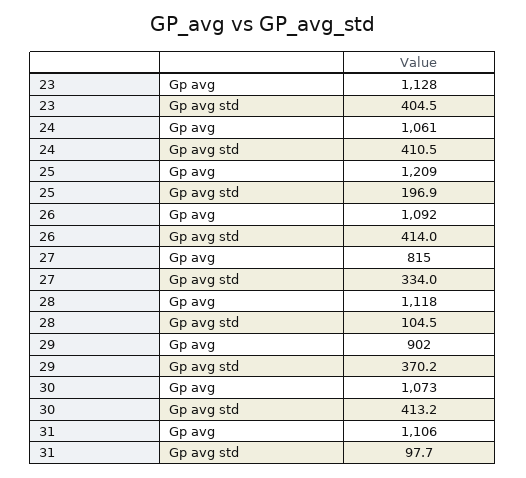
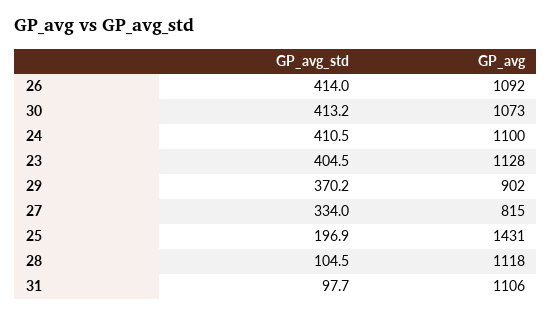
  {
    "23": {
      "Gp avg": 1128,
      "Gp avg std": 404.5
    },
    "24": {
-     "Gp avg": 1061,
+     "Gp avg": 1100,
      "Gp avg std": 410.5
    },
    "25": {
-     "Gp avg": 1209,
+     "Gp avg": 1431,
      "Gp avg std": 196.9
    },
    "26": {
      "Gp avg": 1092,
      "Gp avg std": 414
    },
    "27": {
      "Gp avg": 815,
      "Gp avg std": 334
    },
    "28": {
      "Gp avg": 1118,
      "Gp avg std": 104.5
    },
    "29": {
      "Gp avg": 902,
      "Gp avg std": 370.2
    },
    "30": {
      "Gp avg": 1073,
      "Gp avg std": 413.2
    },
    "31": {
      "Gp avg": 1106,
      "Gp avg std": 97.7
    }
  }

